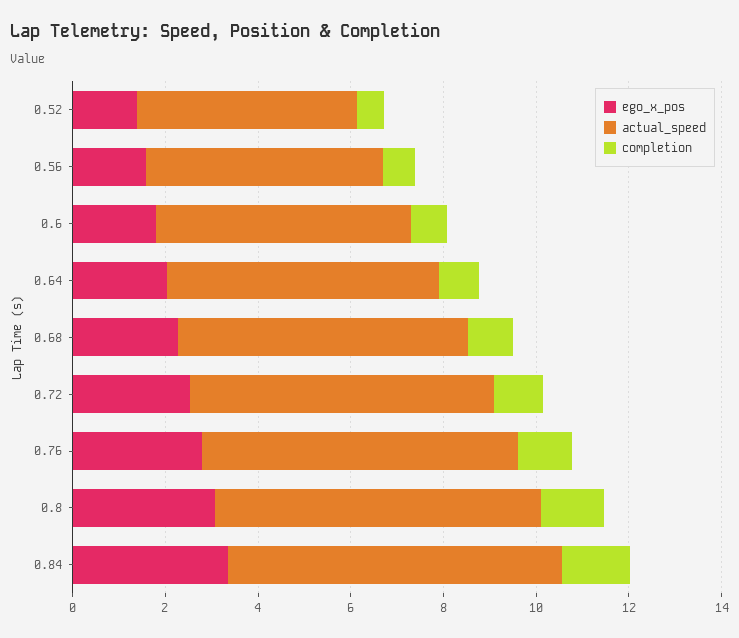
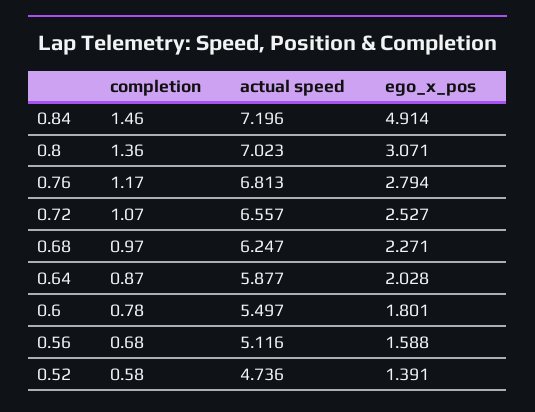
  {
    "ego_x_pos": {
      "0.52": 1.391,
      "0.56": 1.588,
      "0.6": 1.801,
      "0.64": 2.028,
      "0.68": 2.271,
      "0.72": 2.527,
      "0.76": 2.794,
      "0.8": 3.071,
-     "0.84": 3.5
+     "0.84": 4.914
    },
    "actual_speed": {
      "0.52": 4.736,
      "0.56": 5.116,
      "0.6": 5.497,
      "0.64": 5.877,
      "0.68": 6.247,
      "0.72": 6.557,
      "0.76": 6.813,
      "0.8": 7.023,
      "0.84": 7.196
    },
    "completion": {
      "0.52": 0.58,
      "0.56": 0.68,
      "0.6": 0.78,
      "0.64": 0.87,
      "0.68": 0.97,
      "0.72": 1.07,
      "0.76": 1.17,
      "0.8": 1.36,
      "0.84": 1.46
    }
  }

